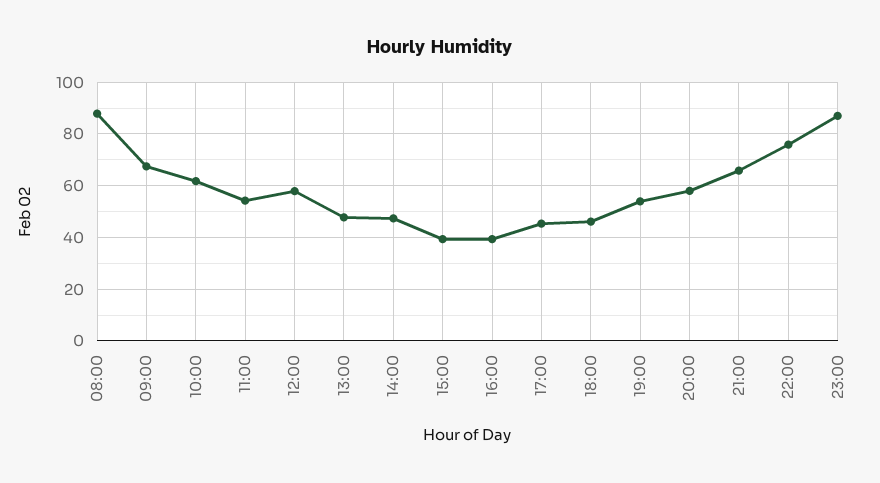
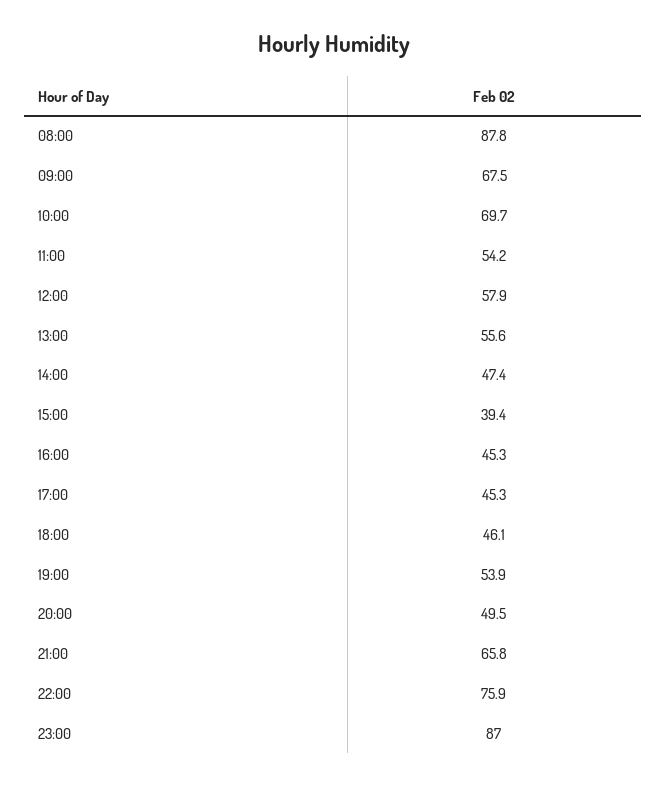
  {
    "08:00": 87.8,
    "09:00": 67.5,
-   "10:00": 62.5,
+   "10:00": 69.7,
    "11:00": 54.2,
    "12:00": 57.9,
-   "13:00": 47.5,
+   "13:00": 55.6,
    "14:00": 47.4,
    "15:00": 39.4,
-   "16:00": 40,
+   "16:00": 45.3,
    "17:00": 45.3,
    "18:00": 46.1,
    "19:00": 53.9,
-   "20:00": 57.5,
+   "20:00": 49.5,
    "21:00": 65.8,
    "22:00": 75.9,
    "23:00": 87
  }

